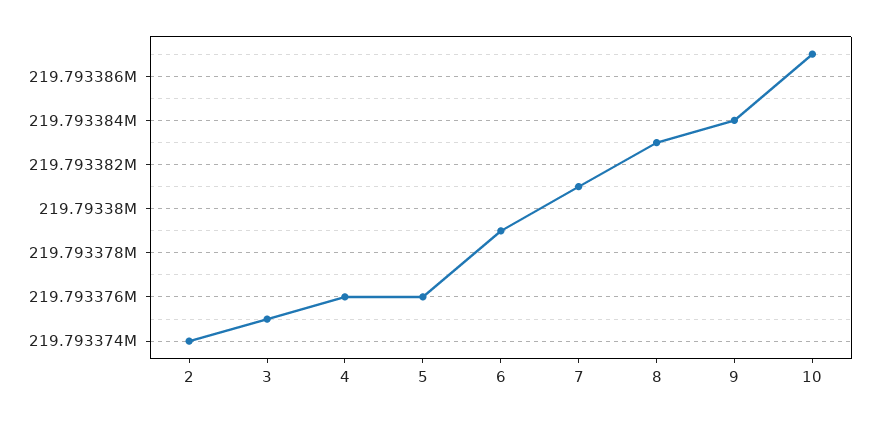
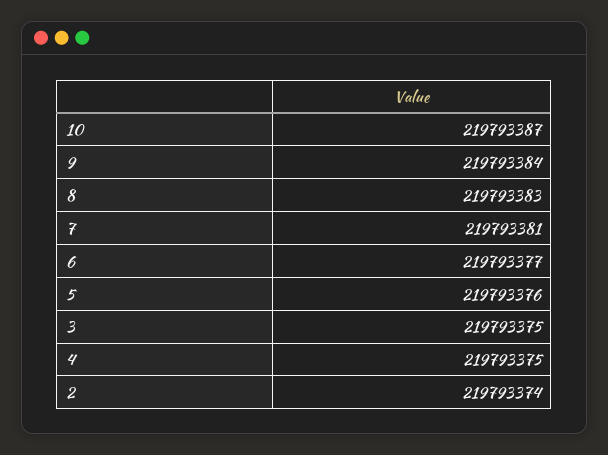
  {
    "2": 219793374,
    "3": 219793375,
-   "4": 219793376,
+   "4": 219793375,
    "5": 219793376,
-   "6": 219793379,
+   "6": 219793377,
    "7": 219793381,
    "8": 219793383,
    "9": 219793384,
    "10": 219793387
  }

